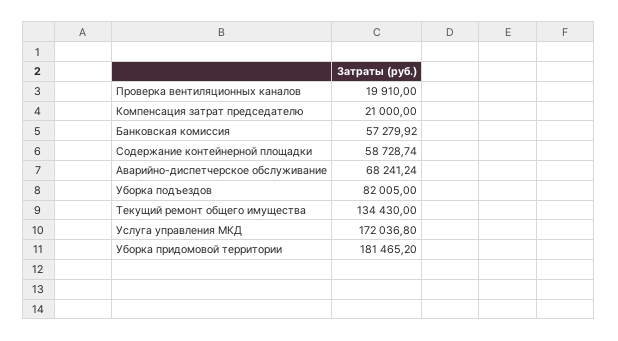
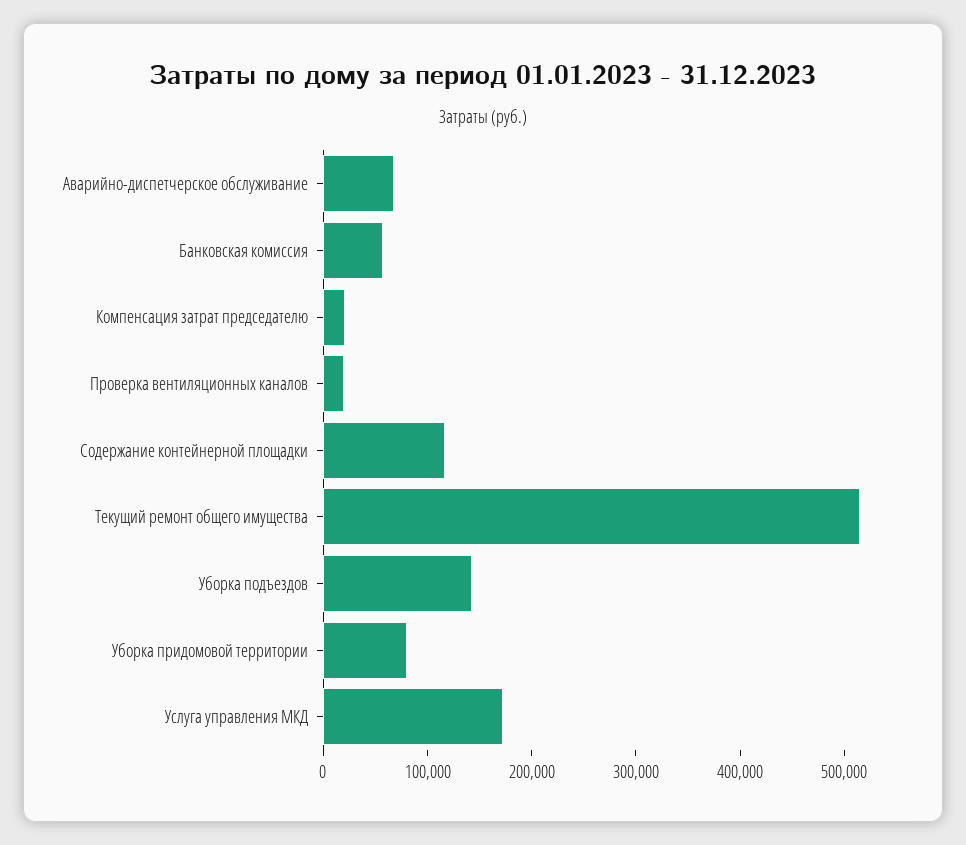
  {
    "Проверка вентиляционных каналов": 19910,
    "Компенсация затрат председателю": 21000,
    "Банковская комиссия": 57279.92,
-   "Содержание контейнерной площадки": 58728.74,
+   "Содержание контейнерной площадки": 120000,
    "Аварийно-диспетчерское обслуживание": 68241.24,
-   "Уборка подъездов": 82005,
+   "Уборка подъездов": 140000,
-   "Текущий ремонт общего имущества": 134430,
+   "Текущий ремонт общего имущества": 520000,
    "Услуга управления МКД": 172036.8,
-   "Уборка придомовой территории": 181465.2
+   "Уборка придомовой территории": 80000
  }

